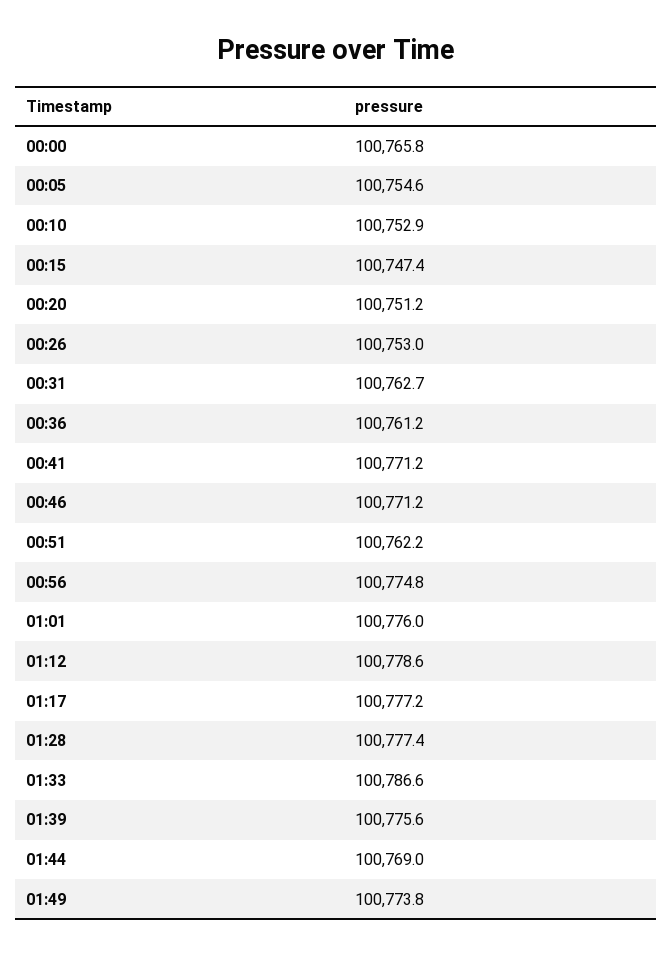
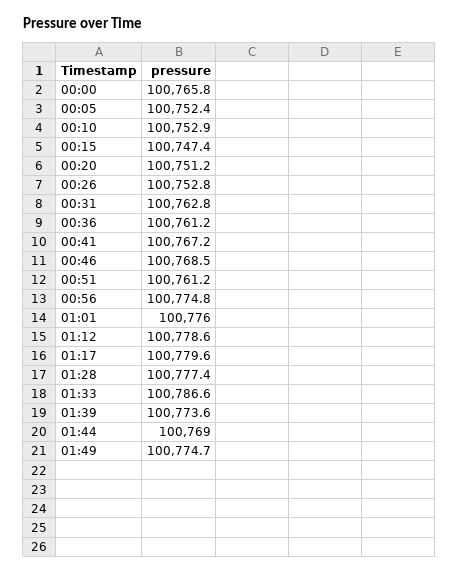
  {
    "00:00": 100765.8,
-   "00:05": 100754.6,
+   "00:05": 100752.4,
    "00:10": 100752.9,
    "00:15": 100747.4,
    "00:20": 100751.2,
-   "00:26": 100753,
+   "00:26": 100752.8,
-   "00:31": 100762.7,
+   "00:31": 100762.8,
    "00:36": 100761.2,
-   "00:41": 100771.2,
+   "00:41": 100767.2,
-   "00:46": 100771.2,
+   "00:46": 100768.5,
-   "00:51": 100762.2,
+   "00:51": 100761.2,
    "00:56": 100774.8,
    "01:01": 100776,
    "01:12": 100778.6,
-   "01:17": 100777.2,
+   "01:17": 100779.6,
    "01:28": 100777.4,
    "01:33": 100786.6,
-   "01:39": 100775.6,
+   "01:39": 100773.6,
    "01:44": 100769,
-   "01:49": 100773.8
+   "01:49": 100774.7
  }

